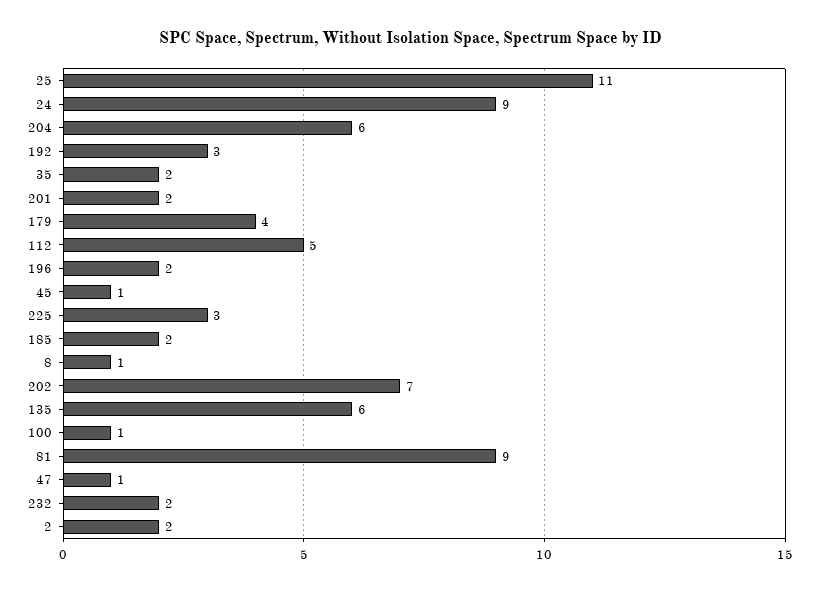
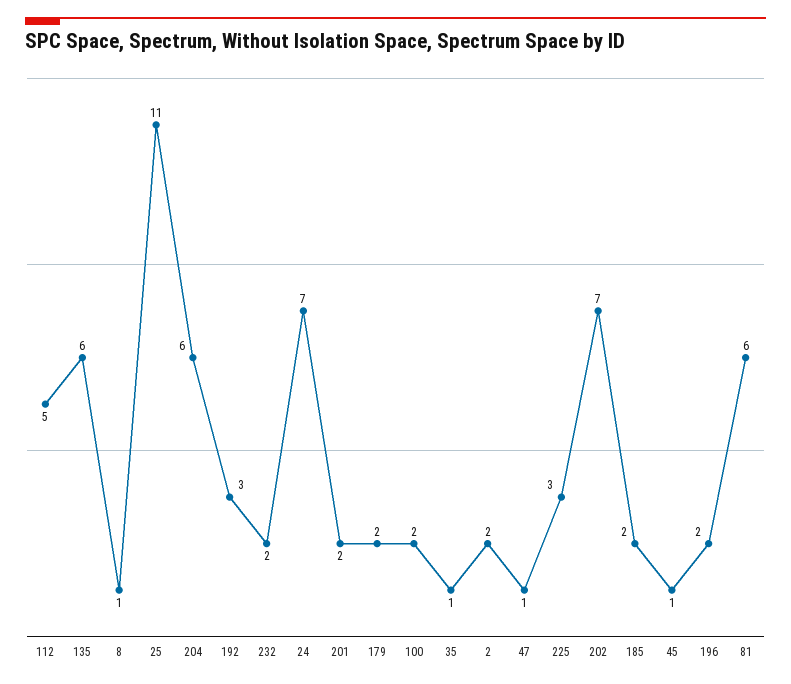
  {
    "25": 11,
-   "24": 9,
+   "24": 7,
    "204": 6,
    "192": 3,
-   "35": 2,
+   "35": 1,
    "201": 2,
-   "179": 4,
+   "179": 2,
    "112": 5,
    "196": 2,
    "45": 1,
    "225": 3,
    "185": 2,
    "8": 1,
    "202": 7,
    "135": 6,
-   "100": 1,
+   "100": 2,
-   "81": 9,
+   "81": 6,
    "47": 1,
    "232": 2,
    "2": 2
  }

